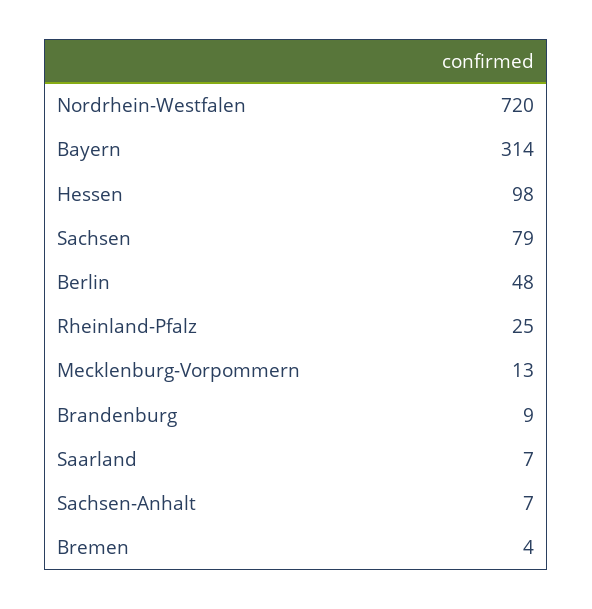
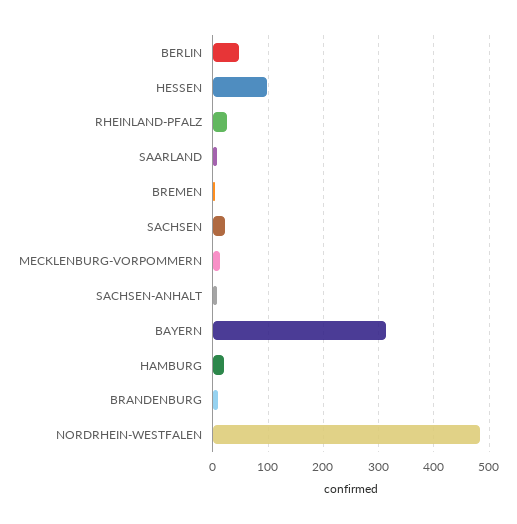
  {
-   "Nordrhein-Westfalen": 720,
+   "Nordrhein-Westfalen": 480,
    "Bayern": 314,
    "Hessen": 98,
-   "Sachsen": 79,
+   "Sachsen": 20,
    "Berlin": 48,
    "Rheinland-Pfalz": 25,
    "Mecklenburg-Vorpommern": 13,
    "Brandenburg": 9,
    "Saarland": 7,
    "Sachsen-Anhalt": 7,
-   "Bremen": 4
+   "Bremen": 4,
+   "HAMBURG": 20
  }

